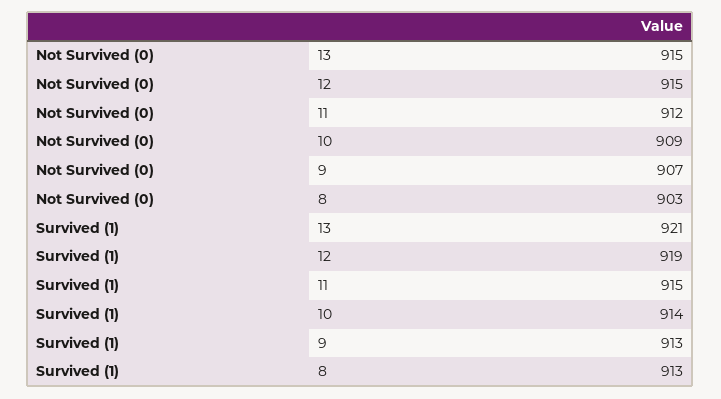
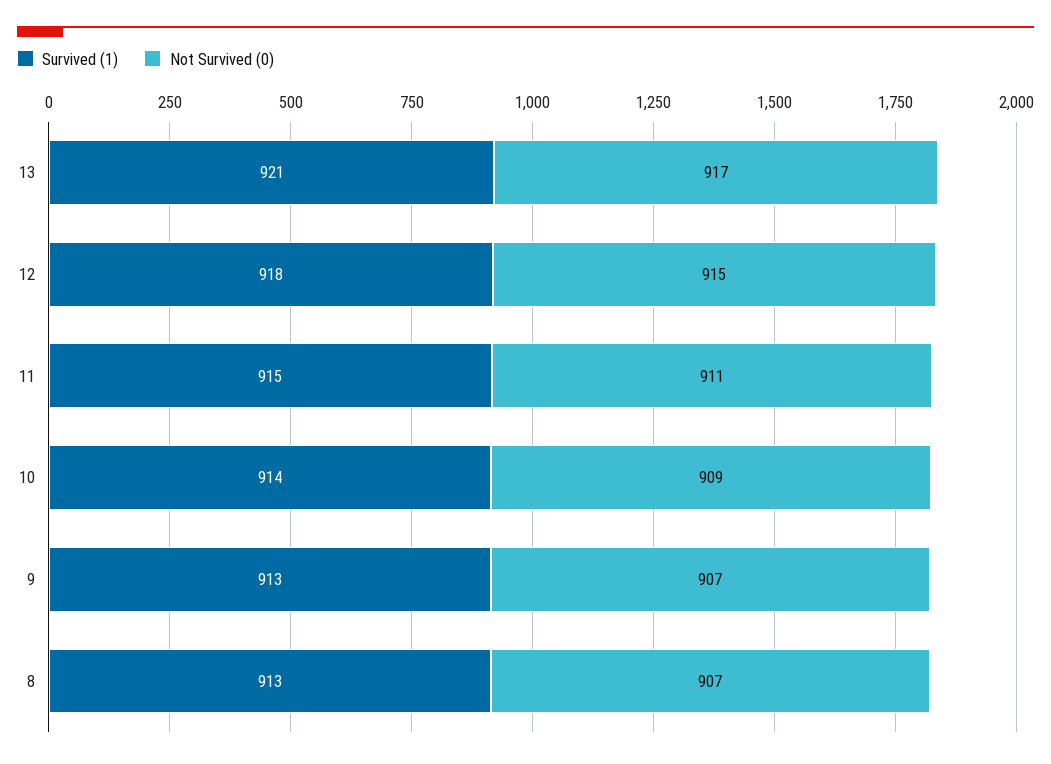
  {
    "Not Survived (0)": {
-     "13": 915,
+     "13": 917,
      "12": 915,
-     "11": 912,
+     "11": 911,
      "10": 909,
      "9": 907,
-     "8": 903
+     "8": 907
    },
    "Survived (1)": {
      "13": 921,
-     "12": 919,
+     "12": 918,
      "11": 915,
      "10": 914,
      "9": 913,
      "8": 913
    }
  }

